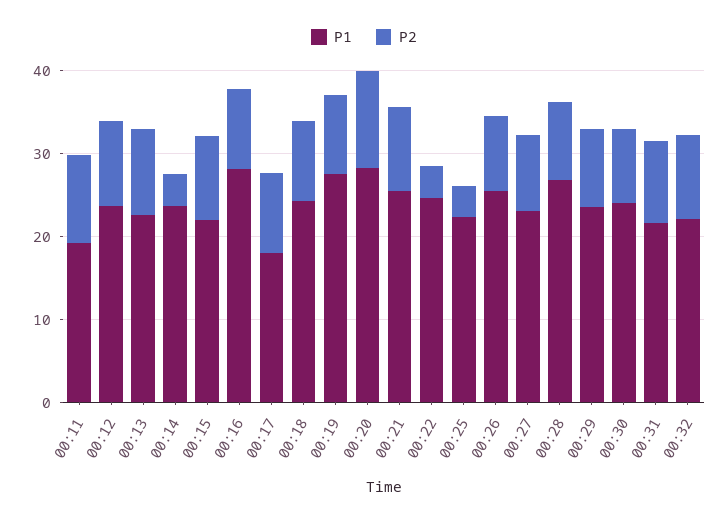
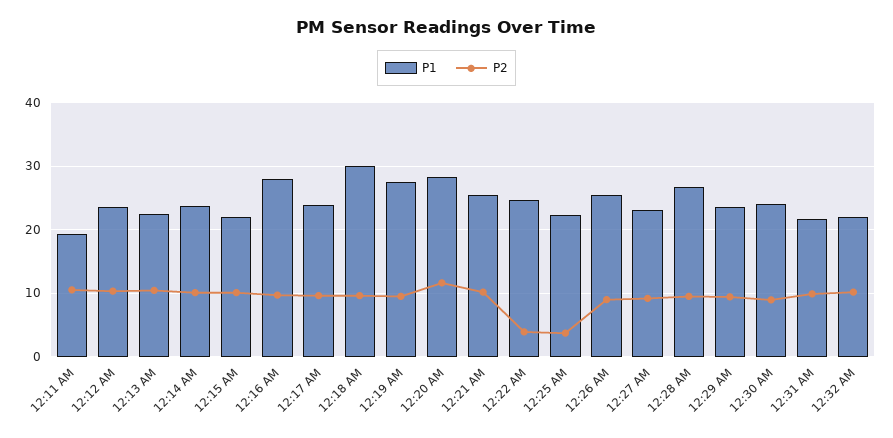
  {
    "P1": {
      "00:11": 19,
      "00:12": 24,
      "00:13": 23,
      "00:14": 24,
      "00:15": 22,
      "00:16": 28,
-     "00:17": 18,
+     "00:17": 24,
-     "00:18": 24,
+     "00:18": 30,
      "00:19": 28,
      "00:20": 28,
      "00:21": 25,
      "00:22": 25,
      "00:25": 22,
      "00:26": 25,
      "00:27": 23,
      "00:28": 27,
      "00:29": 24,
      "00:30": 24,
      "00:31": 22,
      "00:32": 22
    },
    "P2": {
      "00:11": 11,
      "00:12": 10,
      "00:13": 10,
-     "00:14": 4,
+     "00:14": 10,
      "00:15": 10,
      "00:16": 10,
      "00:17": 10,
      "00:18": 10,
      "00:19": 9,
      "00:20": 12,
      "00:21": 10,
      "00:22": 4,
      "00:25": 4,
      "00:26": 9,
      "00:27": 9,
      "00:28": 9,
      "00:29": 9,
      "00:30": 9,
      "00:31": 10,
      "00:32": 10
    }
  }

